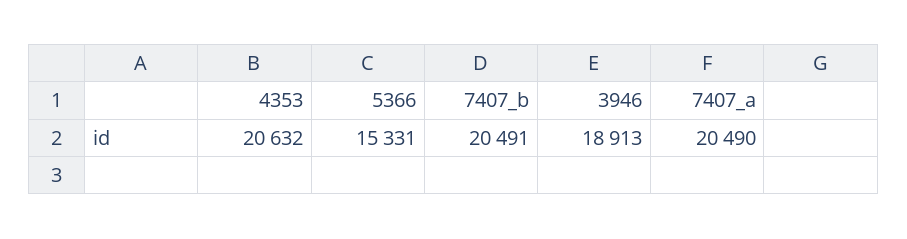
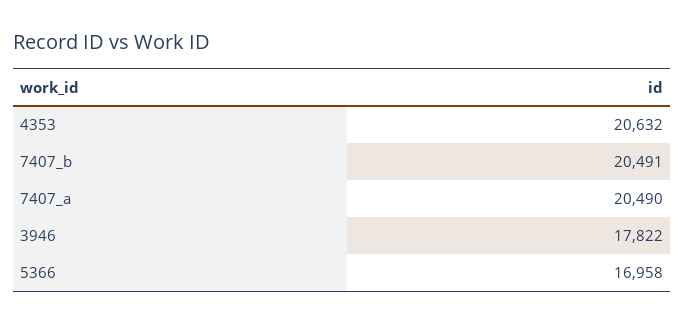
  {
    "4353": 20632,
-   "5366": 15331,
+   "5366": 16958,
    "7407_b": 20491,
-   "3946": 18913,
+   "3946": 17822,
    "7407_a": 20490
  }

